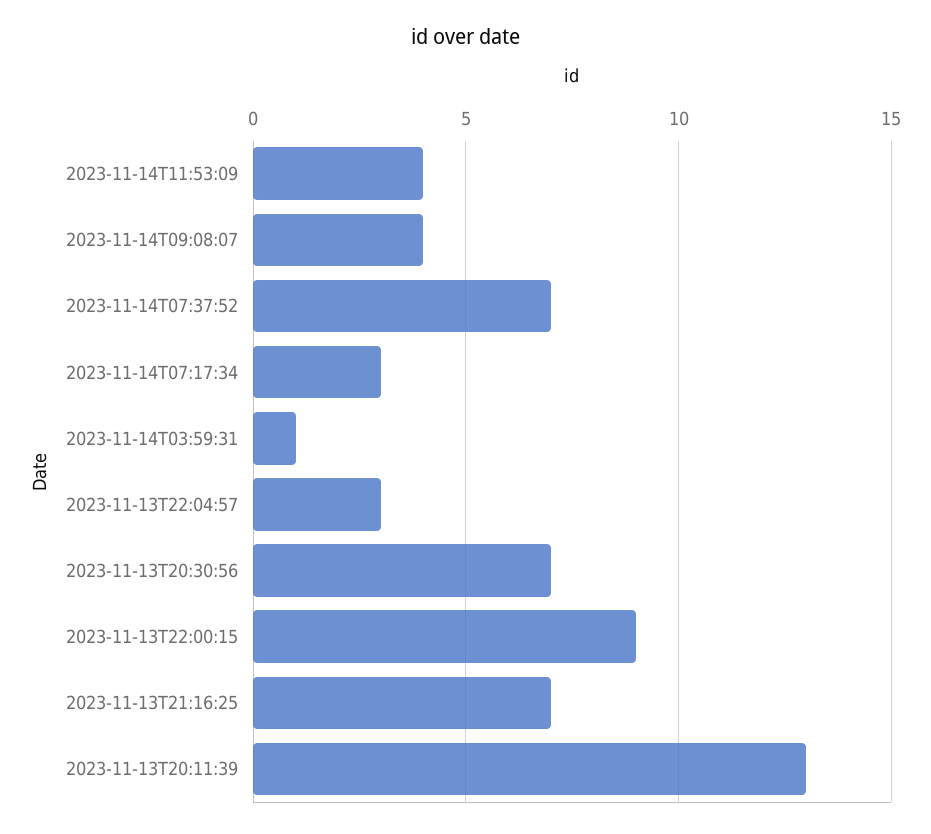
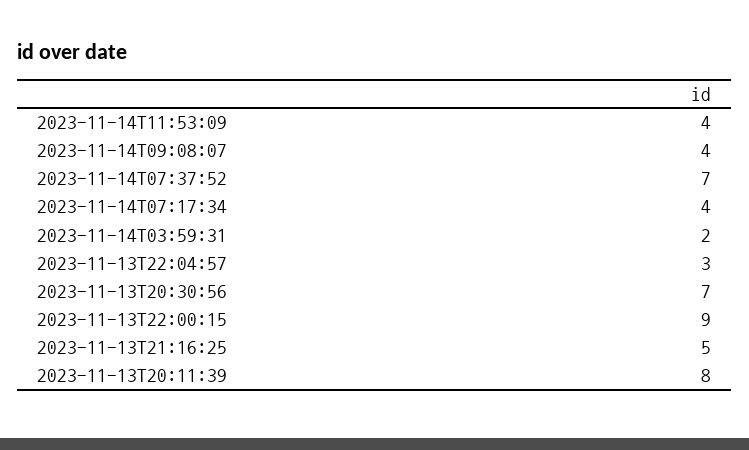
  {
    "2023-11-14T11:53:09": 4,
    "2023-11-14T09:08:07": 4,
    "2023-11-14T07:37:52": 7,
-   "2023-11-14T07:17:34": 3,
+   "2023-11-14T07:17:34": 4,
-   "2023-11-14T03:59:31": 1,
+   "2023-11-14T03:59:31": 2,
    "2023-11-13T22:04:57": 3,
    "2023-11-13T20:30:56": 7,
    "2023-11-13T22:00:15": 9,
-   "2023-11-13T21:16:25": 7,
+   "2023-11-13T21:16:25": 5,
-   "2023-11-13T20:11:39": 13
+   "2023-11-13T20:11:39": 8
  }

